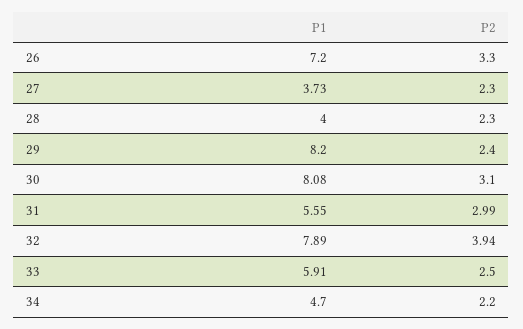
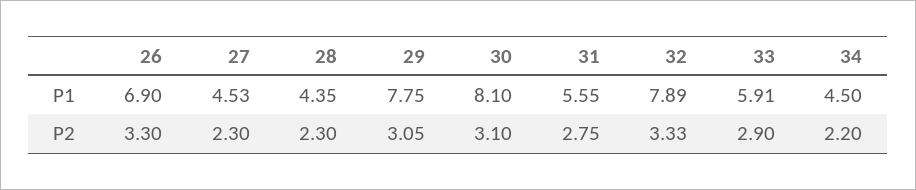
  {
    "P1": {
-     "26": 7.2,
+     "26": 6.9,
-     "27": 3.73,
+     "27": 4.53,
-     "28": 4,
+     "28": 4.35,
-     "29": 8.2,
+     "29": 7.75,
-     "30": 8.08,
+     "30": 8.1,
      "31": 5.55,
      "32": 7.89,
      "33": 5.91,
-     "34": 4.7
+     "34": 4.5
    },
    "P2": {
      "26": 3.3,
      "27": 2.3,
      "28": 2.3,
-     "29": 2.4,
+     "29": 3.05,
      "30": 3.1,
-     "31": 2.99,
+     "31": 2.75,
-     "32": 3.94,
+     "32": 3.33,
-     "33": 2.5,
+     "33": 2.9,
      "34": 2.2
    }
  }

